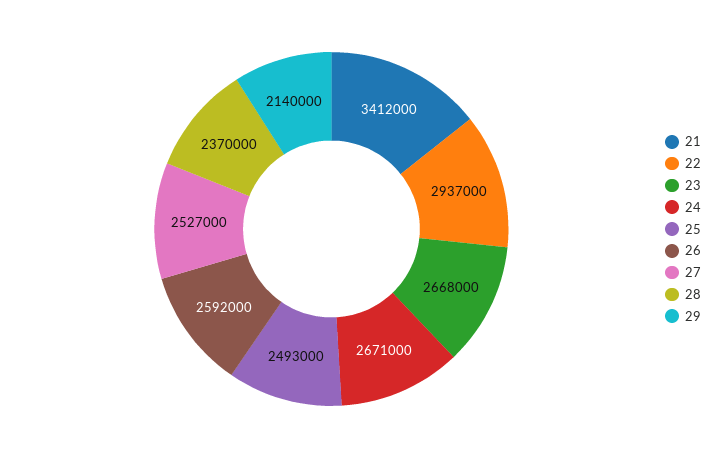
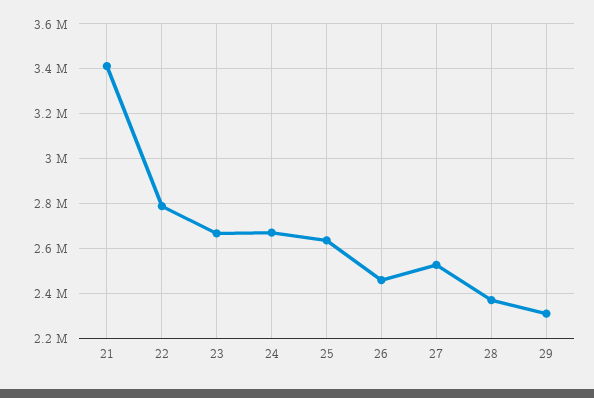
  {
    "21": 3412000,
-   "22": 2937000,
+   "22": 2800000,
    "23": 2668000,
    "24": 2671000,
-   "25": 2493000,
+   "25": 2650000,
-   "26": 2592000,
+   "26": 2450000,
    "27": 2527000,
    "28": 2370000,
-   "29": 2140000
+   "29": 2300000
  }

